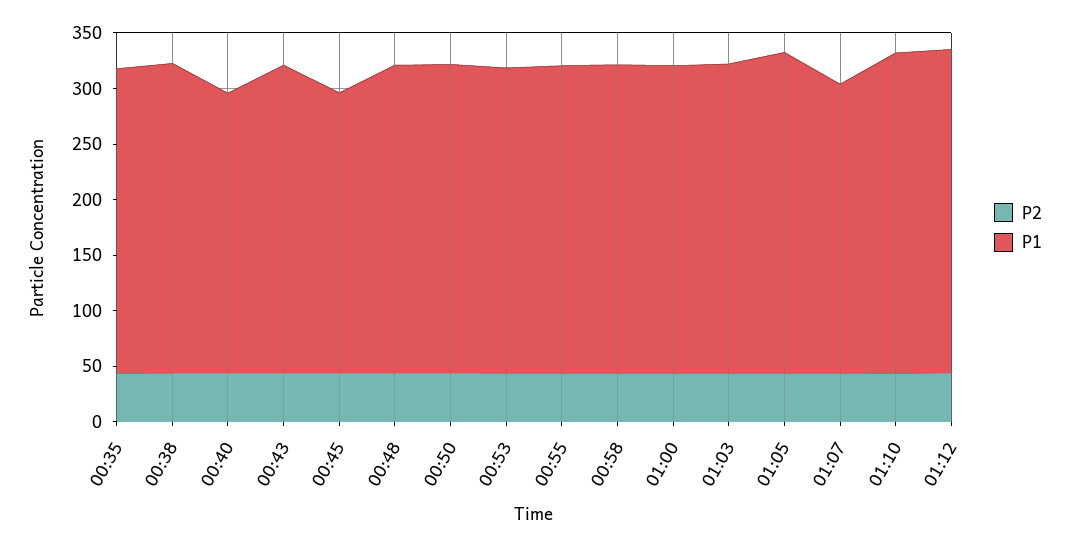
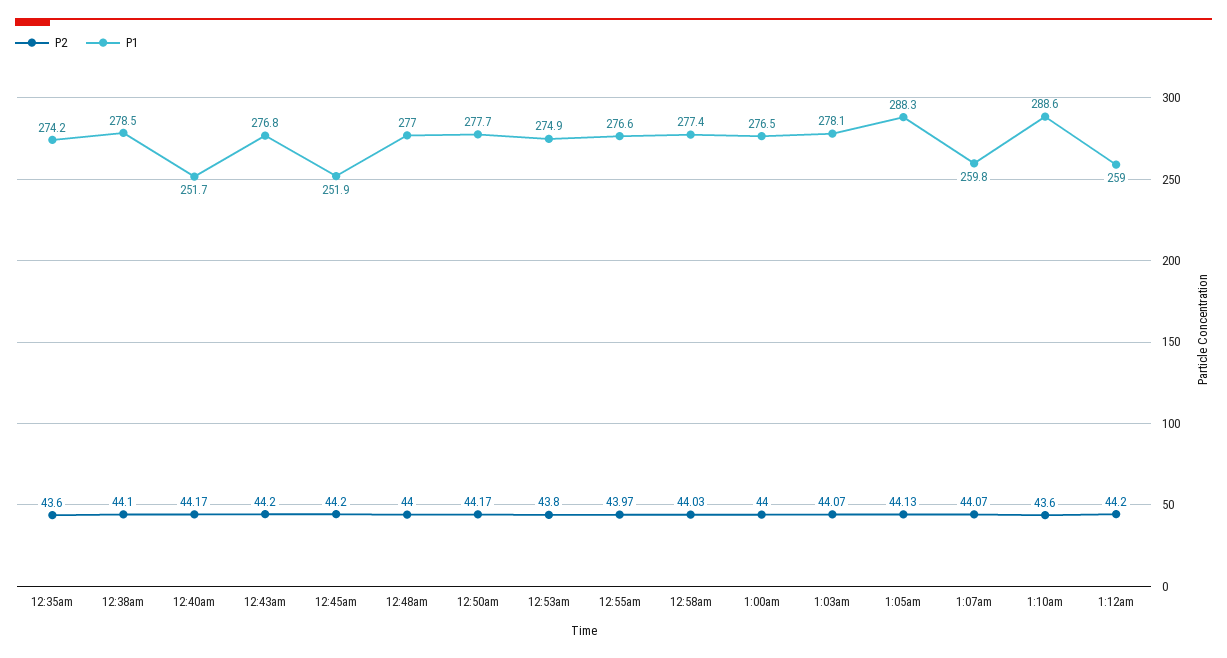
  {
    "P2": {
      "00:35": 43.6,
      "00:38": 44.1,
      "00:40": 44.17,
      "00:43": 44.2,
      "00:45": 44.2,
      "00:48": 44,
      "00:50": 44.17,
      "00:53": 43.8,
      "00:55": 43.97,
      "00:58": 44.03,
      "01:00": 44,
      "01:03": 44.07,
      "01:05": 44.13,
      "01:07": 44.07,
      "01:10": 43.6,
      "01:12": 44.2
    },
    "P1": {
      "00:35": 274.2,
      "00:38": 278.5,
      "00:40": 251.7,
      "00:43": 276.8,
      "00:45": 251.9,
      "00:48": 277,
      "00:50": 277.7,
      "00:53": 274.9,
      "00:55": 276.6,
      "00:58": 277.4,
      "01:00": 276.5,
      "01:03": 278.1,
      "01:05": 288.3,
      "01:07": 259.8,
      "01:10": 288.6,
-     "01:12": 290
+     "01:12": 259
    }
  }

